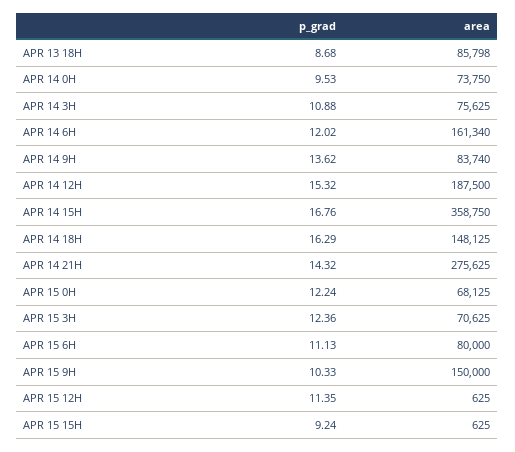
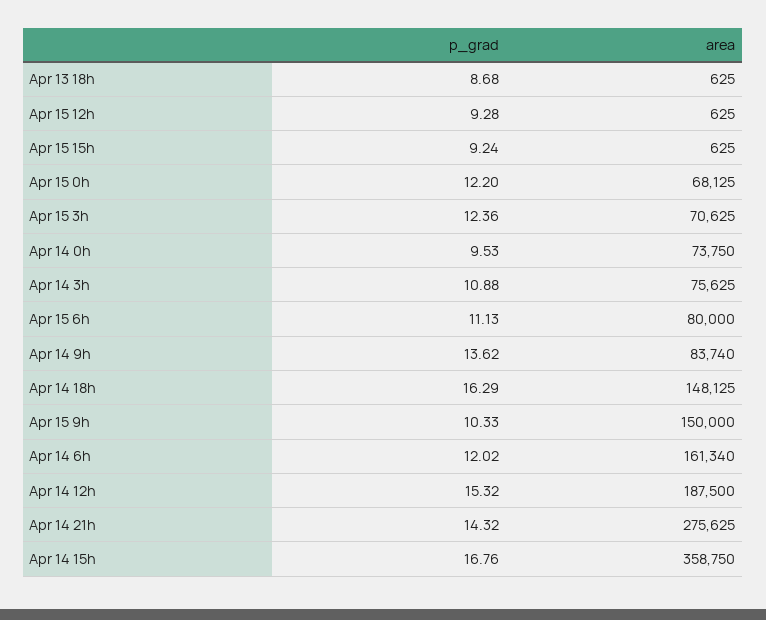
  {
    "p_grad": {
      "APR 13 18H": 8.68,
      "APR 14 0H": 9.53,
      "APR 14 3H": 10.88,
      "APR 14 6H": 12.02,
      "APR 14 9H": 13.62,
      "APR 14 12H": 15.32,
      "APR 14 15H": 16.76,
      "APR 14 18H": 16.29,
      "APR 14 21H": 14.32,
-     "APR 15 0H": 12.24,
+     "APR 15 0H": 12.2,
      "APR 15 3H": 12.36,
      "APR 15 6H": 11.13,
      "APR 15 9H": 10.33,
-     "APR 15 12H": 11.35,
+     "APR 15 12H": 9.28,
      "APR 15 15H": 9.24
    },
    "area": {
-     "APR 13 18H": 85798,
+     "APR 13 18H": 625,
      "APR 14 0H": 73750,
      "APR 14 3H": 75625,
      "APR 14 6H": 161340,
      "APR 14 9H": 83740,
      "APR 14 12H": 187500,
      "APR 14 15H": 358750,
      "APR 14 18H": 148125,
      "APR 14 21H": 275625,
      "APR 15 0H": 68125,
      "APR 15 3H": 70625,
      "APR 15 6H": 80000,
      "APR 15 9H": 150000,
      "APR 15 12H": 625,
      "APR 15 15H": 625
    }
  }

